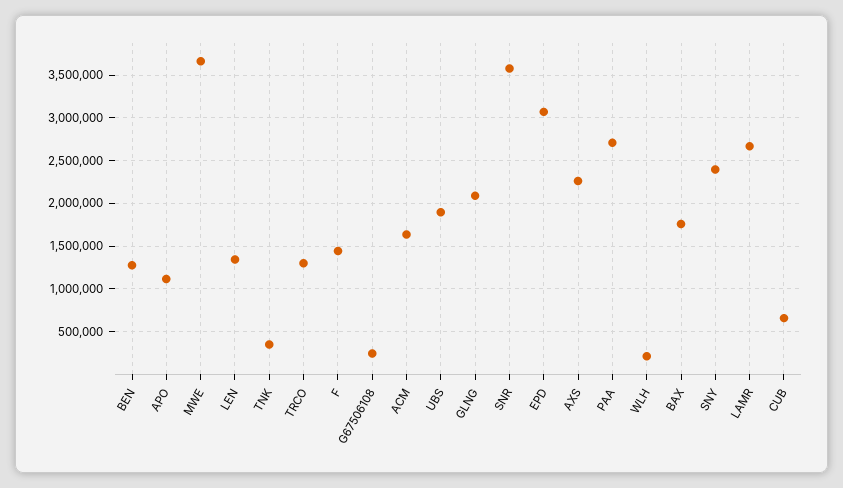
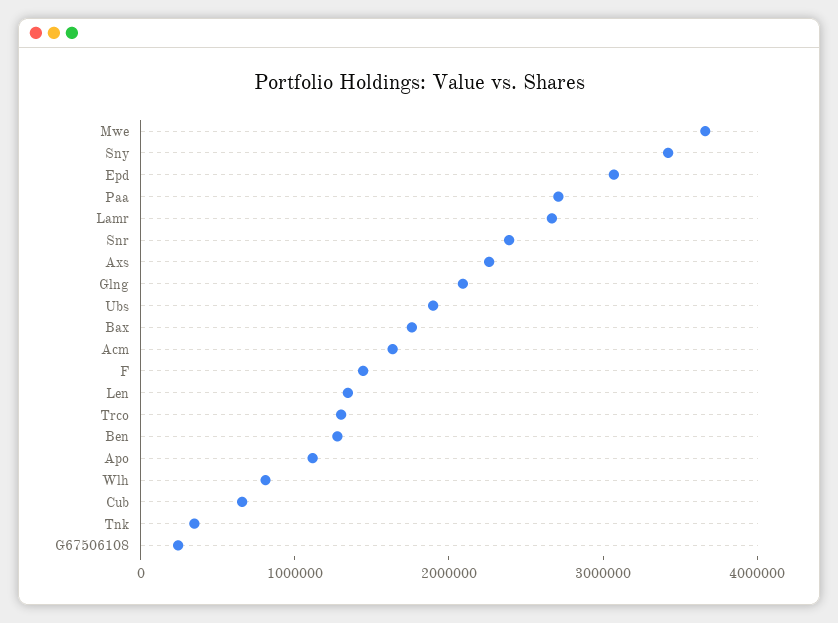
  {
    "BEN": 1300000,
    "APO": 1100000,
    "MWE": 3700000,
    "LEN": 1300000,
    "TNK": 300000,
    "TRCO": 1300000,
    "F": 1400000,
    "G67506108": 200000,
    "ACM": 1600000,
    "UBS": 1900000,
    "GLNG": 2100000,
-   "SNR": 3600000,
+   "SNR": 2400000,
    "EPD": 3100000,
    "AXS": 2300000,
    "PAA": 2700000,
-   "WLH": 200000,
+   "WLH": 800000,
    "BAX": 1800000,
-   "SNY": 2400000,
+   "SNY": 3400000,
    "LAMR": 2700000,
    "CUB": 700000
  }

